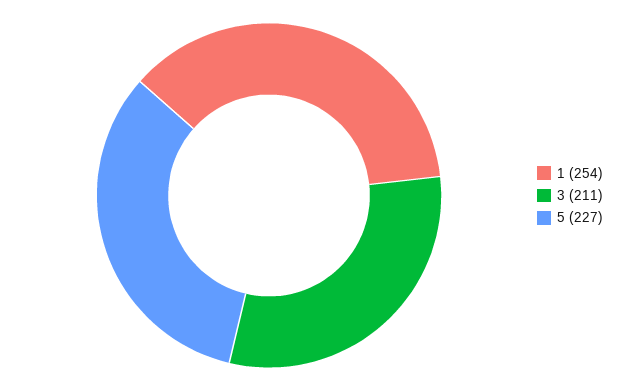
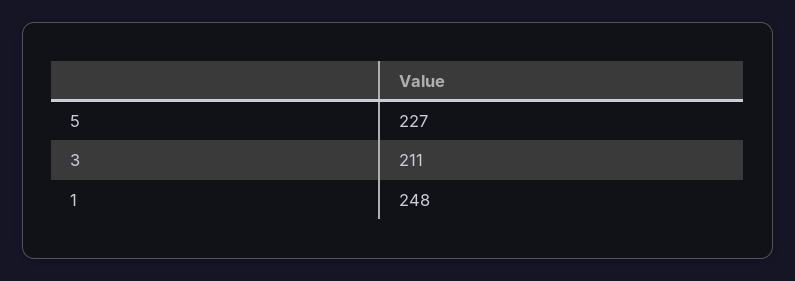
  {
-   "1": 254,
+   "1": 248,
    "3": 211,
    "5": 227
  }

